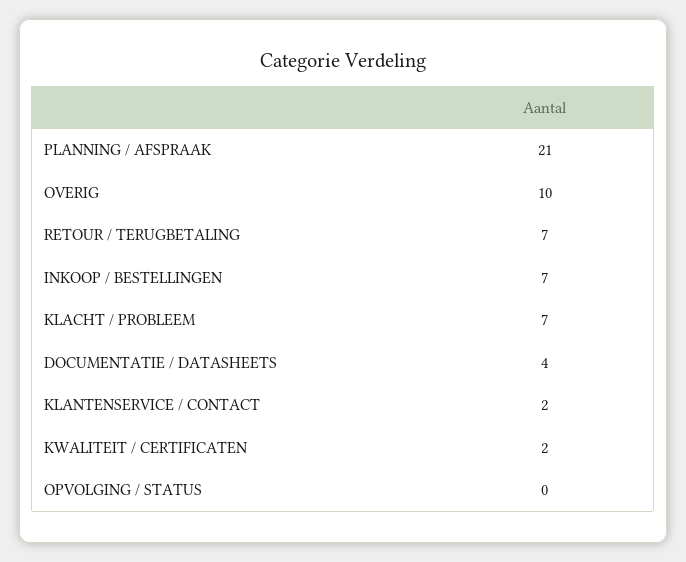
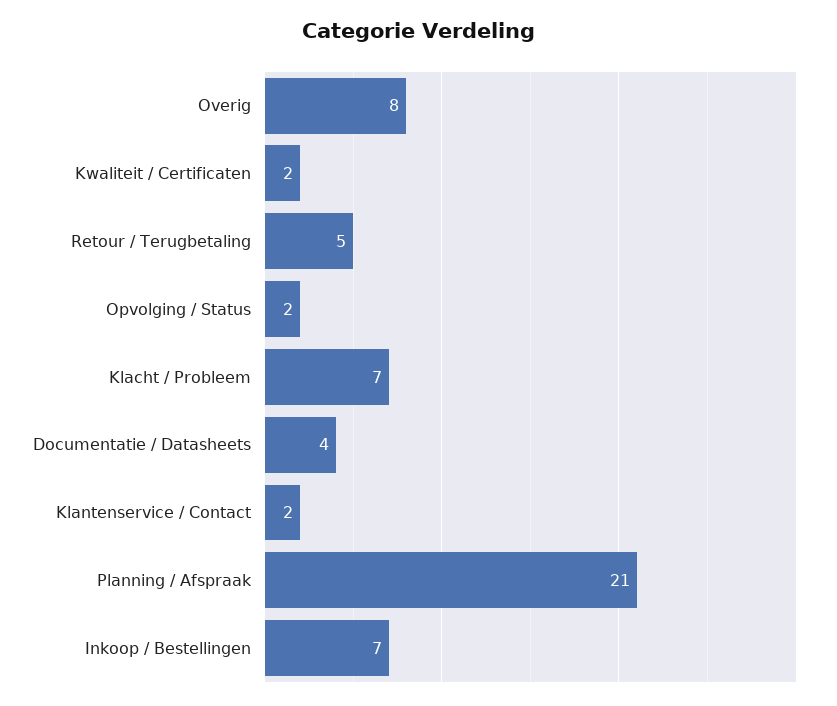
  {
    "PLANNING / AFSPRAAK": 21,
-   "OVERIG": 10,
+   "OVERIG": 8,
-   "RETOUR / TERUGBETALING": 7,
+   "RETOUR / TERUGBETALING": 5,
    "INKOOP / BESTELLINGEN": 7,
    "KLACHT / PROBLEEM": 7,
    "DOCUMENTATIE / DATASHEETS": 4,
    "KLANTENSERVICE / CONTACT": 2,
    "KWALITEIT / CERTIFICATEN": 2,
-   "OPVOLGING / STATUS": 0
+   "OPVOLGING / STATUS": 2
  }

